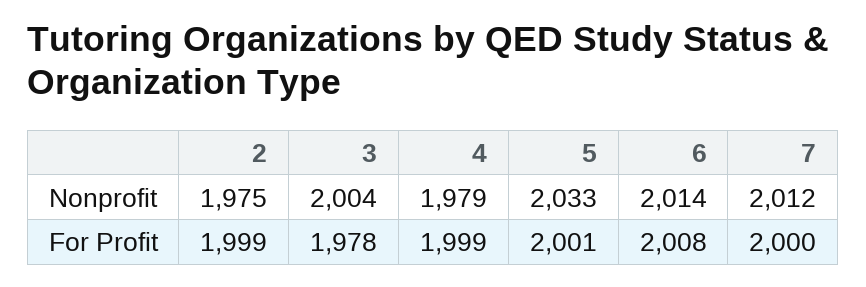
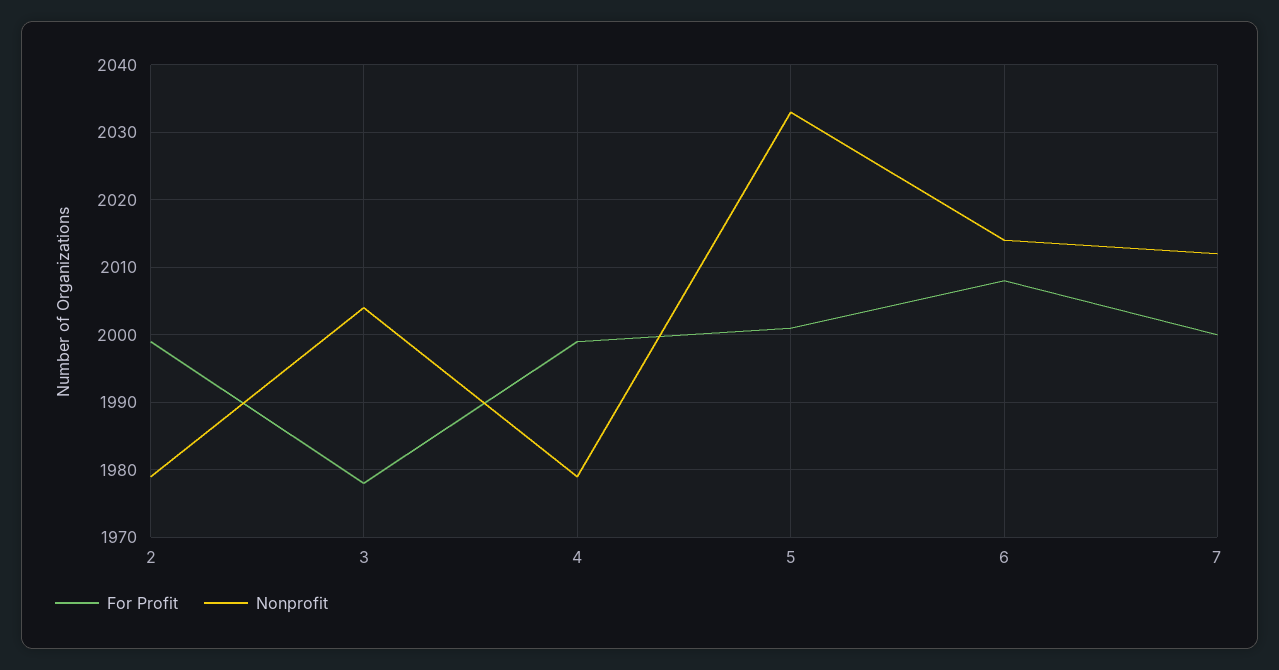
  {
    "Nonprofit": {
-     "2": 1975,
+     "2": 1979,
      "3": 2004,
      "4": 1979,
      "5": 2033,
      "6": 2014,
      "7": 2012
    },
    "For Profit": {
      "2": 1999,
      "3": 1978,
      "4": 1999,
      "5": 2001,
      "6": 2008,
      "7": 2000
    }
  }

